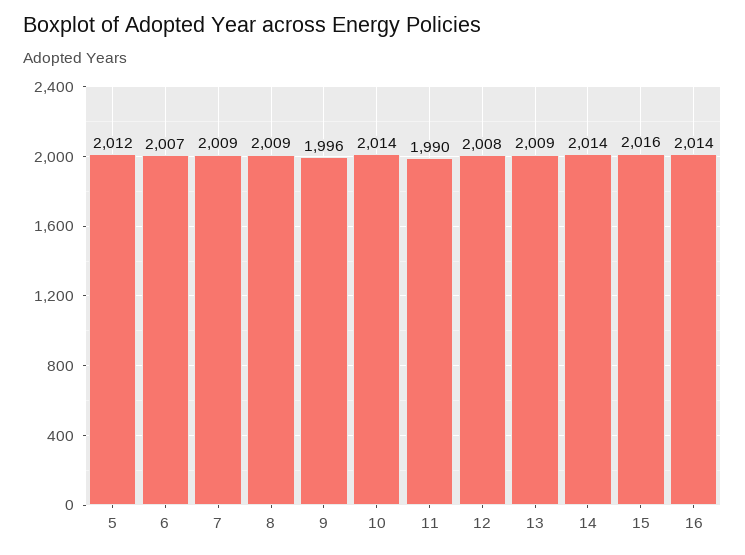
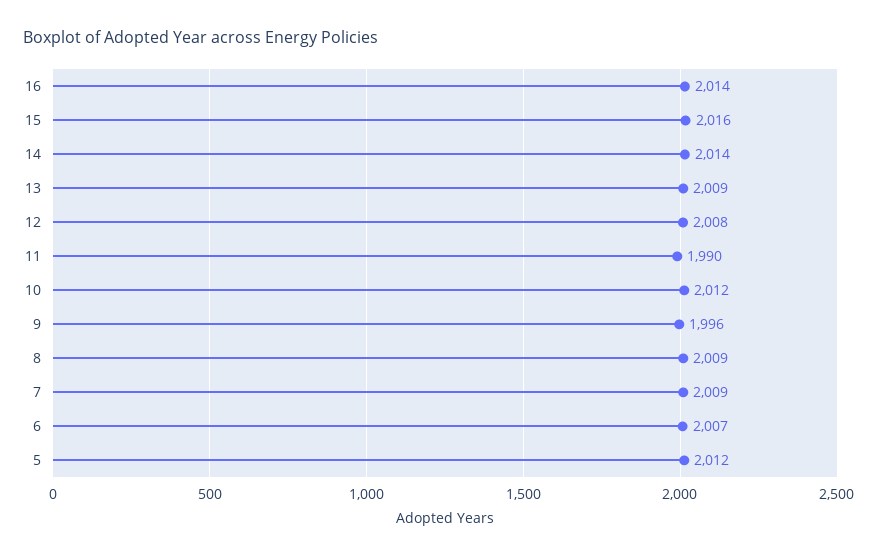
  {
    "5": 2012,
    "6": 2007,
    "7": 2009,
    "8": 2009,
    "9": 1996,
-   "10": 2014,
+   "10": 2012,
    "11": 1990,
    "12": 2008,
    "13": 2009,
    "14": 2014,
    "15": 2016,
    "16": 2014
  }

